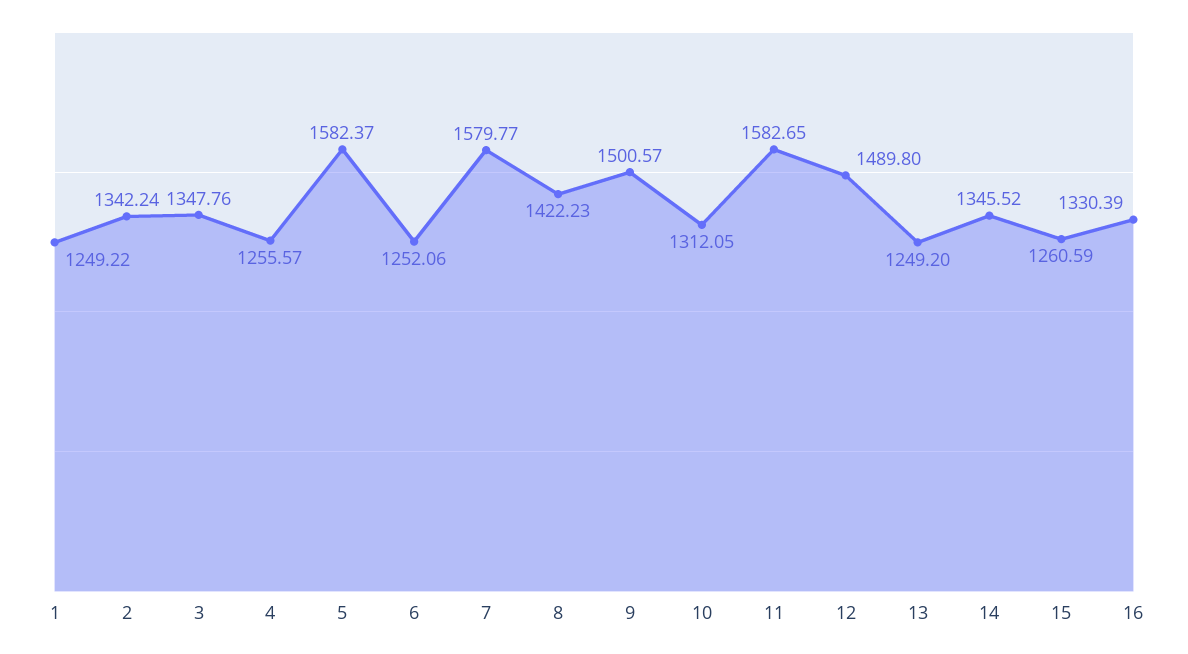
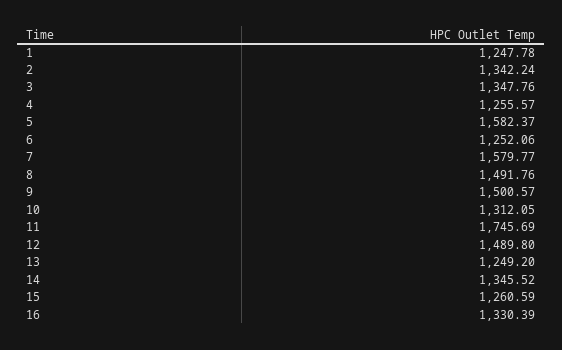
  {
-   "1": 1249.22,
+   "1": 1247.78,
    "2": 1342.24,
    "3": 1347.76,
    "4": 1255.57,
    "5": 1582.37,
    "6": 1252.06,
    "7": 1579.77,
-   "8": 1422.23,
+   "8": 1491.76,
    "9": 1500.57,
    "10": 1312.05,
-   "11": 1582.65,
+   "11": 1745.69,
    "12": 1489.8,
    "13": 1249.2,
    "14": 1345.52,
    "15": 1260.59,
    "16": 1330.39
  }

